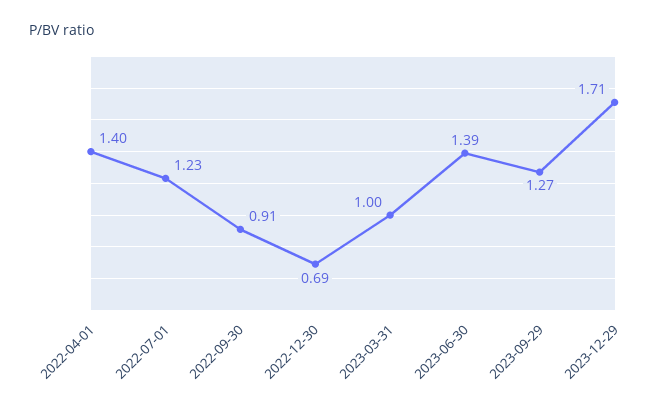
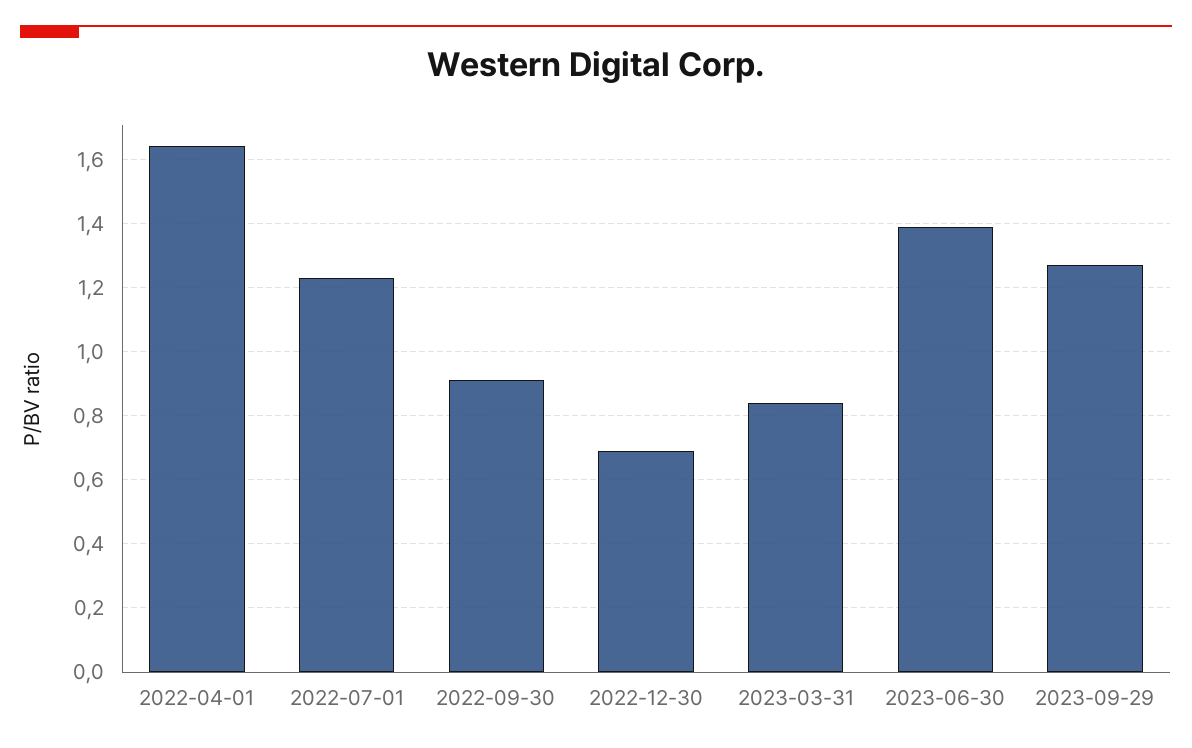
  {
-   "2022-04-01": 1.4,
+   "2022-04-01": 1.65,
    "2022-07-01": 1.23,
    "2022-09-30": 0.91,
    "2022-12-30": 0.69,
-   "2023-03-31": 1,
+   "2023-03-31": 0.85,
    "2023-06-30": 1.39,
-   "2023-09-29": 1.27,
+   "2023-09-29": 1.27
-   "2023-12-29": 1.71
  }

